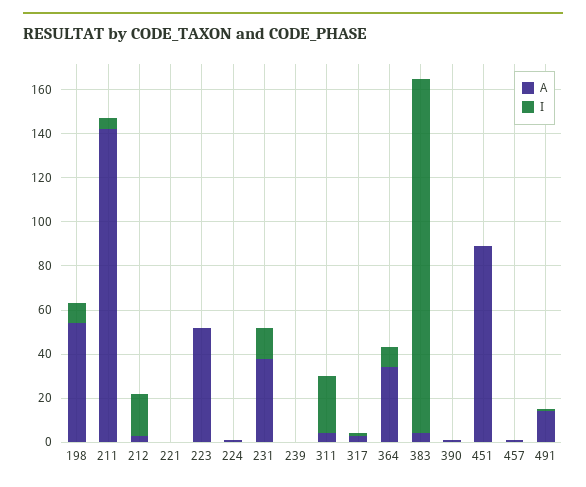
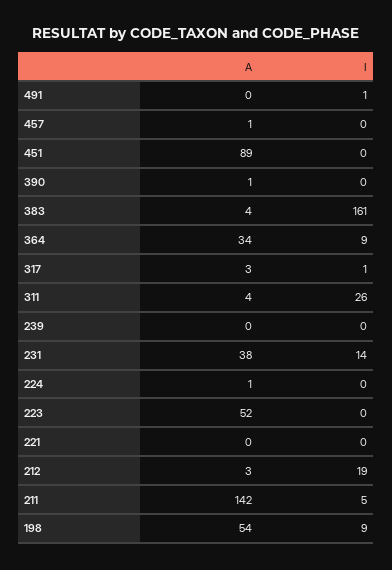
  {
    "A": {
      "198": 54,
      "211": 142,
      "212": 3,
      "221": 0,
      "223": 52,
      "224": 1,
      "231": 38,
      "239": 0,
      "311": 4,
      "317": 3,
      "364": 34,
      "383": 4,
      "390": 1,
      "451": 89,
      "457": 1,
-     "491": 15
+     "491": 0
    },
    "I": {
      "198": 9,
      "211": 5,
      "212": 19,
      "221": 0,
      "223": 0,
      "224": 0,
      "231": 14,
      "239": 0,
      "311": 26,
      "317": 1,
      "364": 9,
      "383": 161,
      "390": 0,
      "451": 0,
      "457": 0,
      "491": 1
    }
  }

